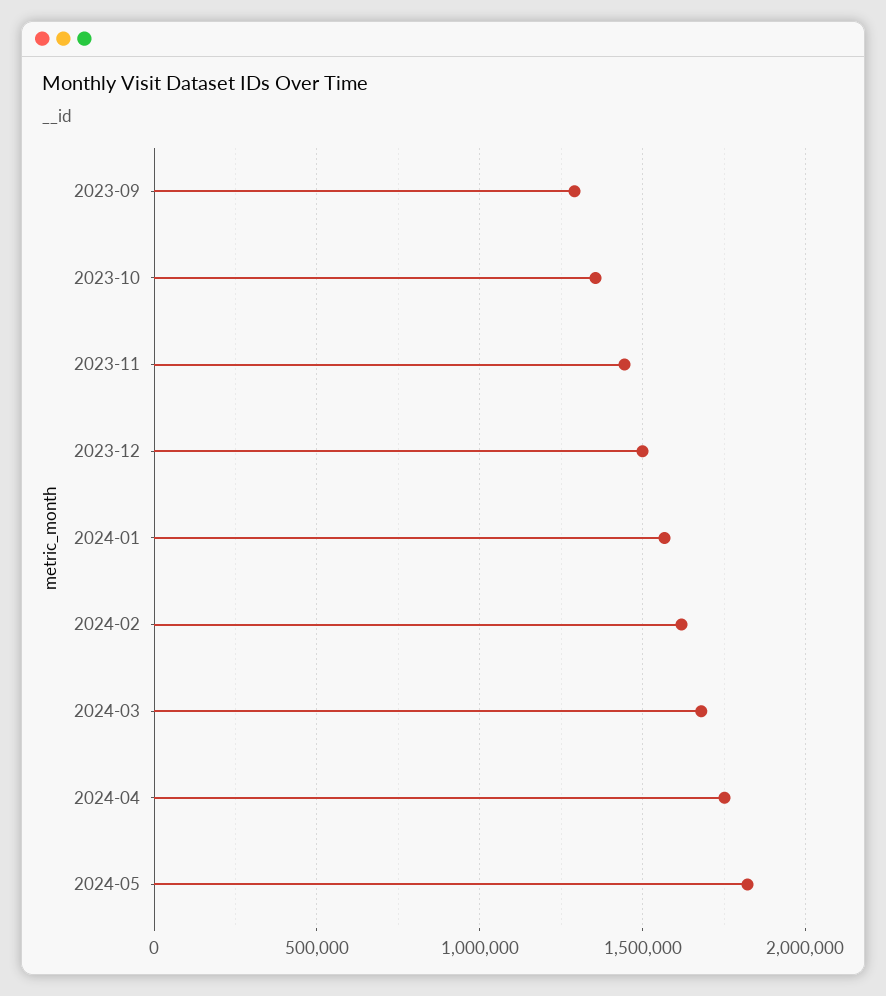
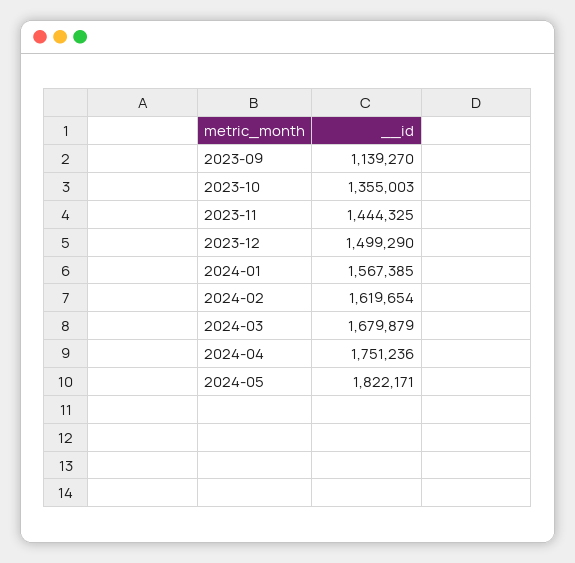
  {
-   "2023-09": 1300000,
+   "2023-09": 1139270,
    "2023-10": 1355003,
    "2023-11": 1444325,
    "2023-12": 1499290,
    "2024-01": 1567385,
    "2024-02": 1619654,
    "2024-03": 1679879,
    "2024-04": 1751236,
    "2024-05": 1822171
  }

